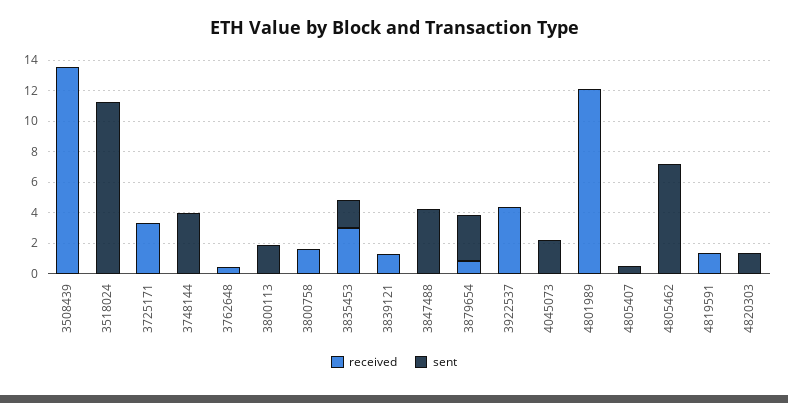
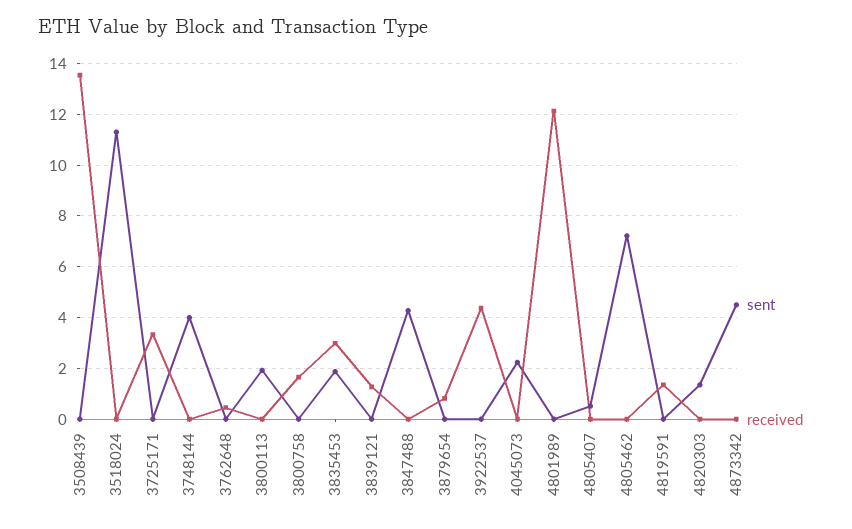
  {
    "received": {
      "3508439": 13.5,
      "3518024": 0,
      "3725171": 3.25,
      "3748144": 0,
      "3762648": 0.5,
      "3800113": 0,
      "3800758": 1.75,
      "3835453": 3,
      "3839121": 1.25,
      "3847488": 0,
      "3879654": 0.75,
      "3922537": 4.25,
      "4045073": 0,
      "4801989": 12.25,
      "4805407": 0,
      "4805462": 0,
      "4819591": 1.25,
-     "4820303": 0
+     "4820303": 0,
+     "4873342": 0
    },
    "sent": {
      "3508439": 0,
      "3518024": 11.25,
      "3725171": 0,
      "3748144": 4,
      "3762648": 0,
      "3800113": 2,
      "3800758": 0,
      "3835453": 1.75,
      "3839121": 0,
      "3847488": 4.25,
-     "3879654": 3,
+     "3879654": 0,
      "3922537": 0,
      "4045073": 2.25,
      "4801989": 0,
      "4805407": 0.5,
      "4805462": 7.25,
      "4819591": 0,
-     "4820303": 1.25
+     "4820303": 1.25,
+     "4873342": 4.5
    }
  }

